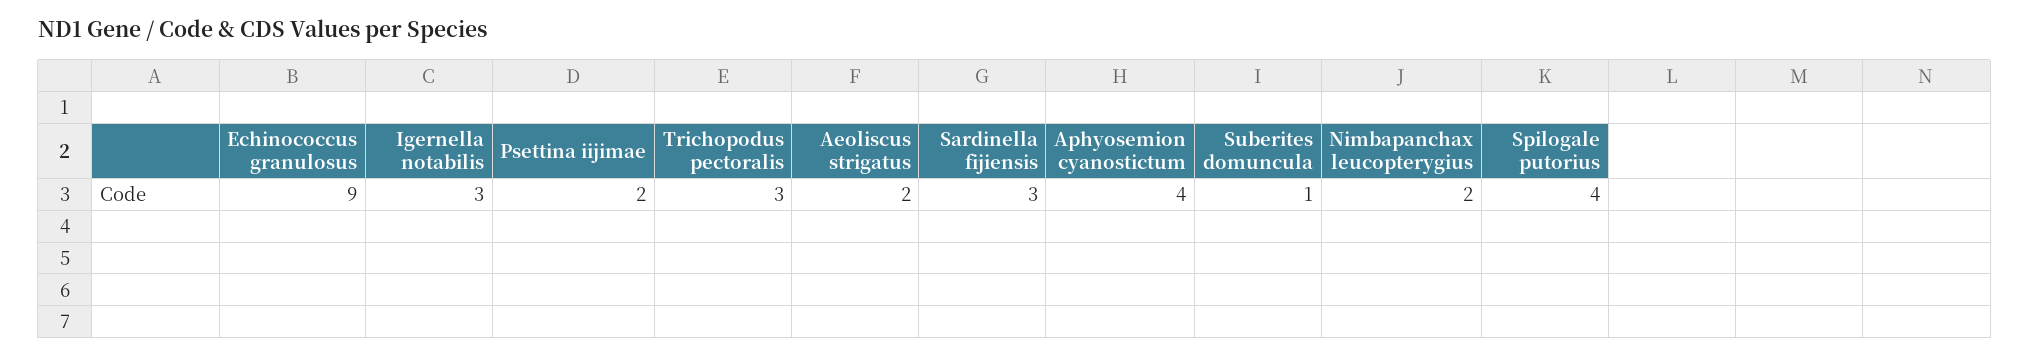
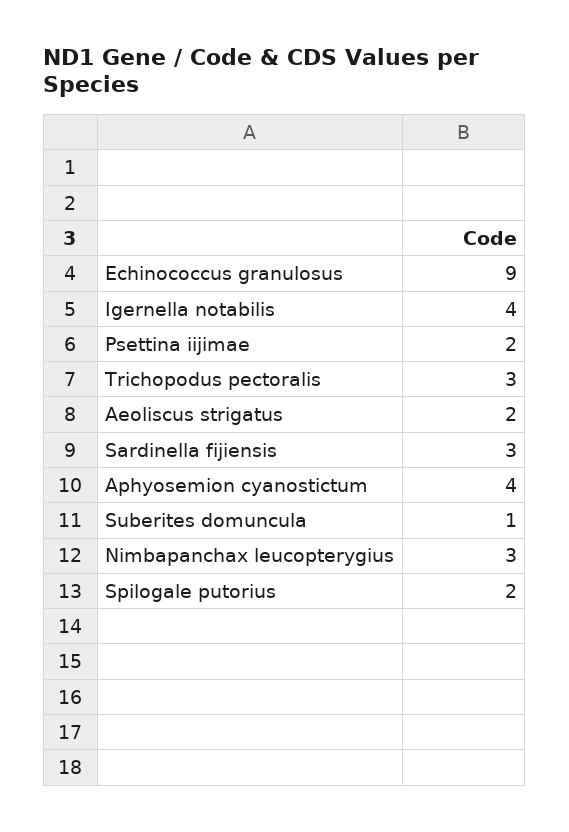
  {
    "Echinococcus granulosus": 9,
-   "Igernella notabilis": 3,
+   "Igernella notabilis": 4,
    "Psettina iijimae": 2,
    "Trichopodus pectoralis": 3,
    "Aeoliscus strigatus": 2,
    "Sardinella fijiensis": 3,
    "Aphyosemion cyanostictum": 4,
    "Suberites domuncula": 1,
-   "Nimbapanchax leucopterygius": 2,
+   "Nimbapanchax leucopterygius": 3,
-   "Spilogale putorius": 4
+   "Spilogale putorius": 2
  }

